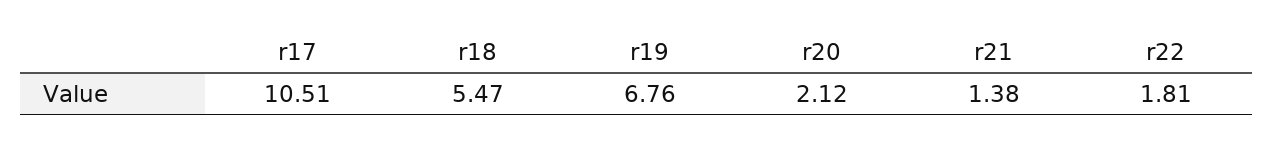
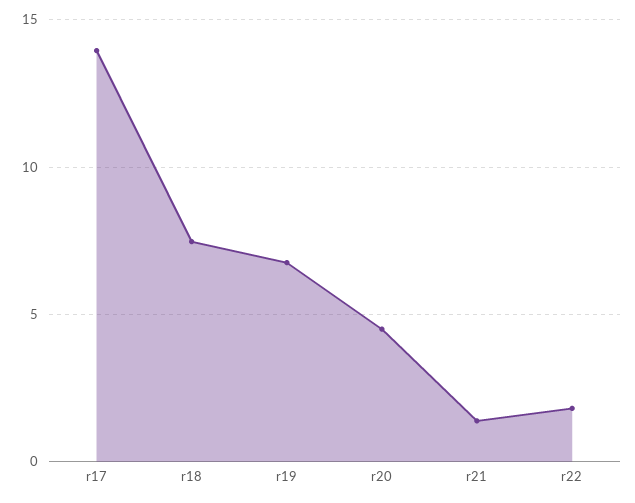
  {
-   "r17": 10.51,
+   "r17": 14,
-   "r18": 5.47,
+   "r18": 7.5,
    "r19": 6.76,
-   "r20": 2.12,
+   "r20": 4.5,
    "r21": 1.38,
    "r22": 1.81
  }

